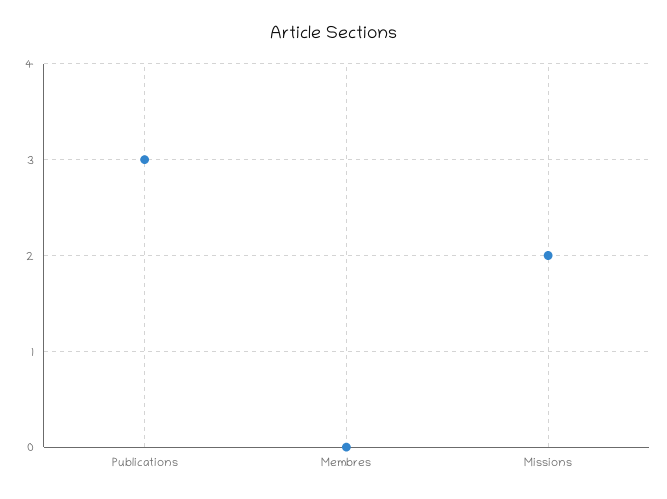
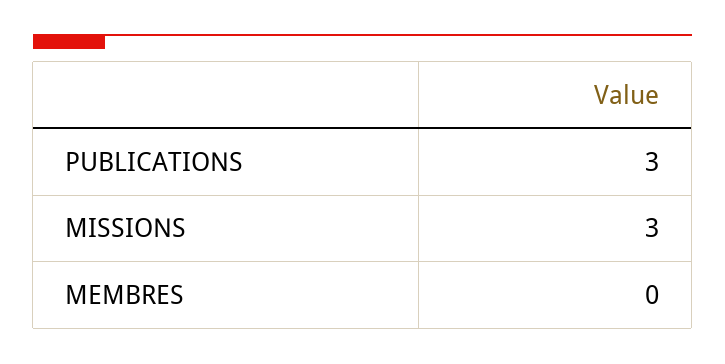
  {
    "Publications": 3,
    "Membres": 0,
-   "Missions": 2
+   "Missions": 3
  }

